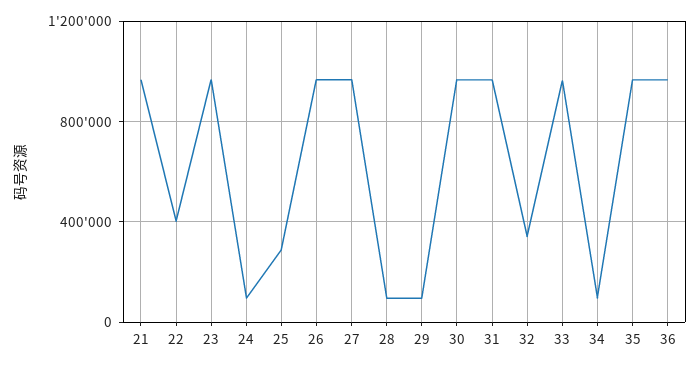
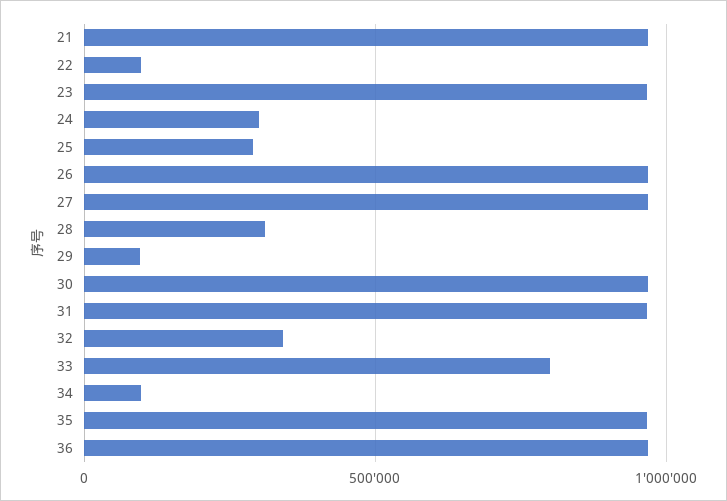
  {
    "21": 950000,
-   "22": 400000,
+   "22": 100000,
    "23": 950000,
-   "24": 100000,
+   "24": 300000,
    "25": 300000,
    "26": 950000,
    "27": 950000,
-   "28": 100000,
+   "28": 300000,
    "29": 100000,
    "30": 950000,
    "31": 950000,
    "32": 350000,
-   "33": 950000,
+   "33": 800000,
    "34": 100000,
    "35": 950000,
    "36": 950000
  }

